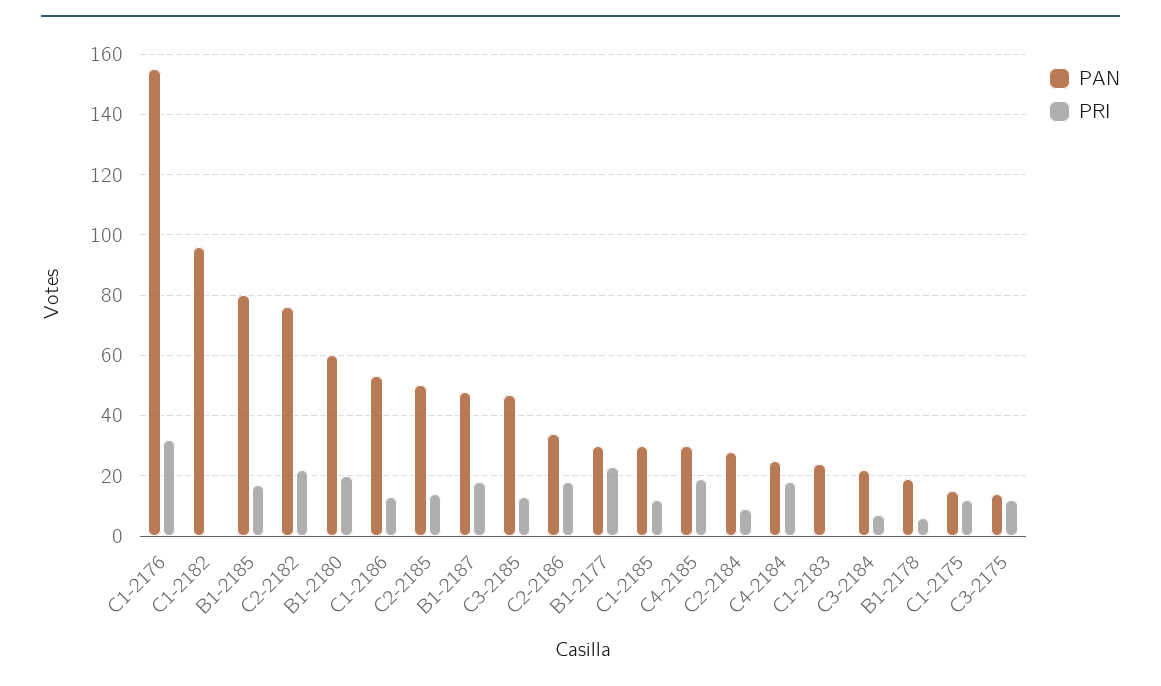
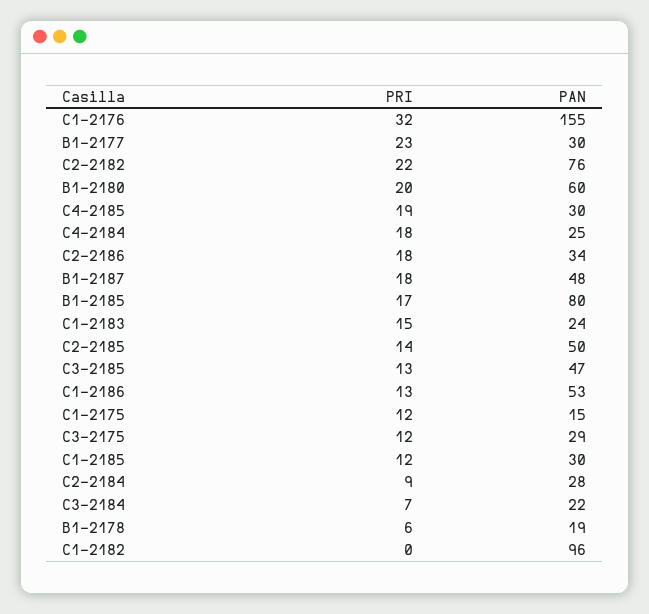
  {
    "PAN": {
      "C1-2176": 155,
      "C1-2182": 96,
      "B1-2185": 80,
      "C2-2182": 76,
      "B1-2180": 60,
      "C1-2186": 53,
      "C2-2185": 50,
      "B1-2187": 48,
      "C3-2185": 47,
      "C2-2186": 34,
      "B1-2177": 30,
      "C1-2185": 30,
      "C4-2185": 30,
      "C2-2184": 28,
      "C4-2184": 25,
      "C1-2183": 24,
      "C3-2184": 22,
      "B1-2178": 19,
      "C1-2175": 15,
-     "C3-2175": 15
+     "C3-2175": 29
    },
    "PRI": {
      "C1-2176": 32,
      "C1-2182": 0,
      "B1-2185": 17,
      "C2-2182": 22,
      "B1-2180": 20,
      "C1-2186": 13,
      "C2-2185": 14,
      "B1-2187": 18,
      "C3-2185": 13,
      "C2-2186": 18,
      "B1-2177": 23,
      "C1-2185": 12,
      "C4-2185": 19,
      "C2-2184": 9,
      "C4-2184": 18,
-     "C1-2183": 0,
+     "C1-2183": 15,
      "C3-2184": 7,
      "B1-2178": 6,
      "C1-2175": 12,
      "C3-2175": 12
    }
  }

